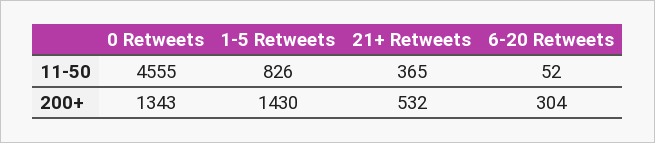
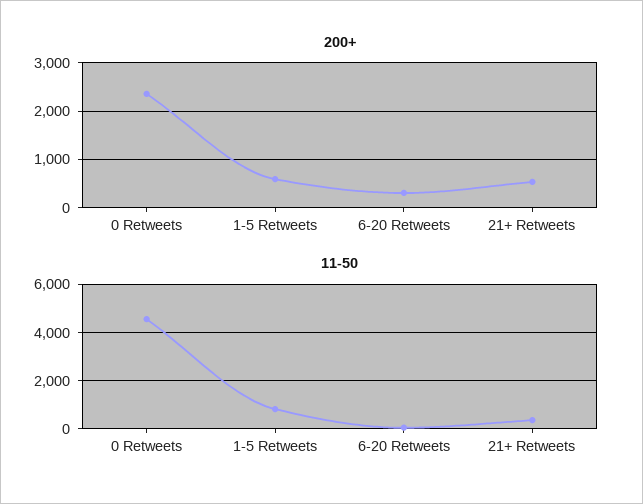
  {
    "11-50": {
      "0 Retweets": 4555,
      "1-5 Retweets": 826,
      "21+ Retweets": 365,
      "6-20 Retweets": 52
    },
    "200+": {
-     "0 Retweets": 1343,
+     "0 Retweets": 2400,
-     "1-5 Retweets": 1430,
+     "1-5 Retweets": 600,
      "21+ Retweets": 532,
      "6-20 Retweets": 304
    }
  }

